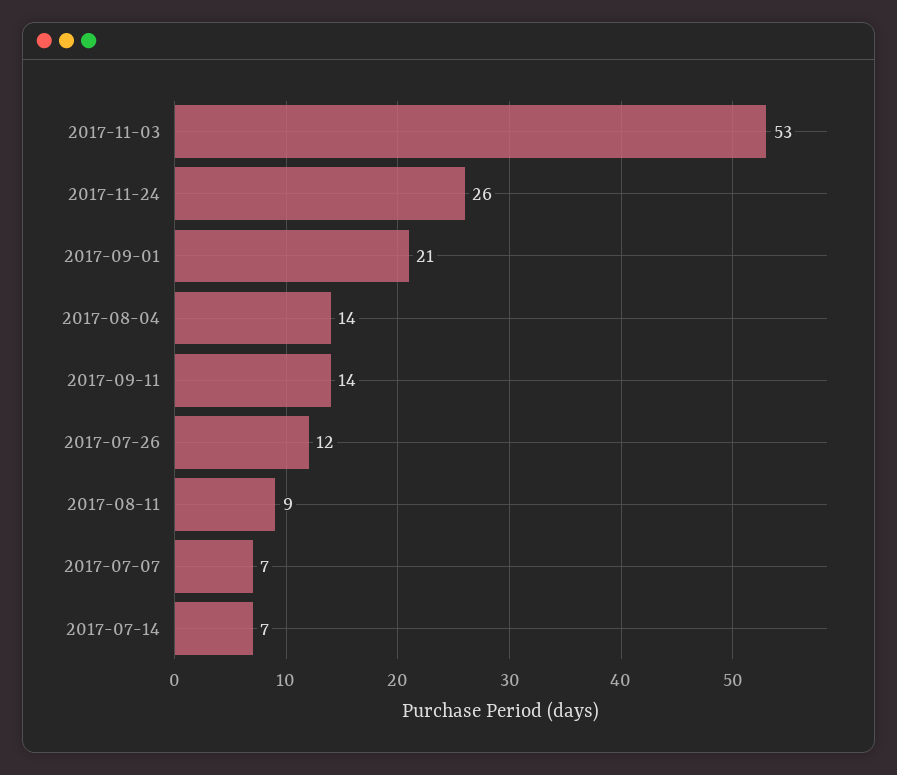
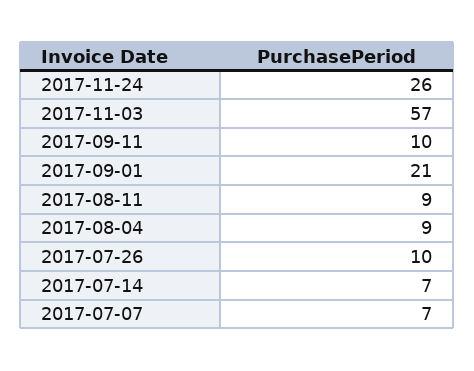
  {
-   "2017-11-03": 53,
+   "2017-11-03": 57,
    "2017-11-24": 26,
    "2017-09-01": 21,
-   "2017-08-04": 14,
+   "2017-08-04": 9,
-   "2017-09-11": 14,
+   "2017-09-11": 10,
-   "2017-07-26": 12,
+   "2017-07-26": 10,
    "2017-08-11": 9,
    "2017-07-07": 7,
    "2017-07-14": 7
  }

